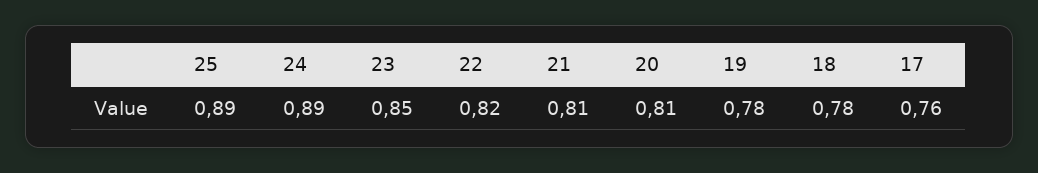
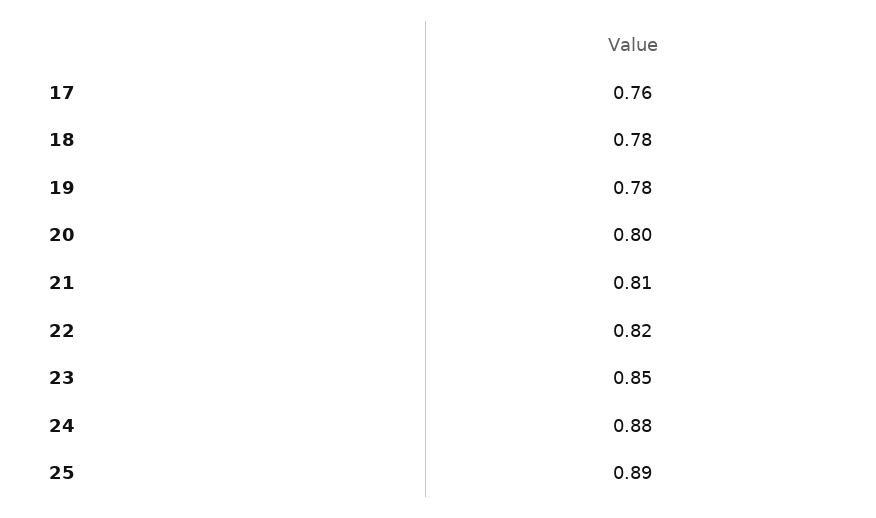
  {
    "25": 0.89,
-   "24": 0.89,
+   "24": 0.88,
    "23": 0.85,
    "22": 0.82,
    "21": 0.81,
-   "20": 0.81,
+   "20": 0.8,
    "19": 0.78,
    "18": 0.78,
    "17": 0.76
  }

